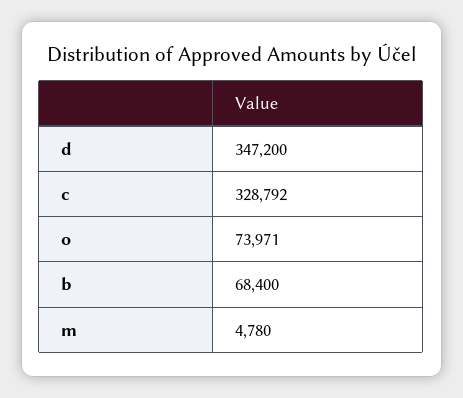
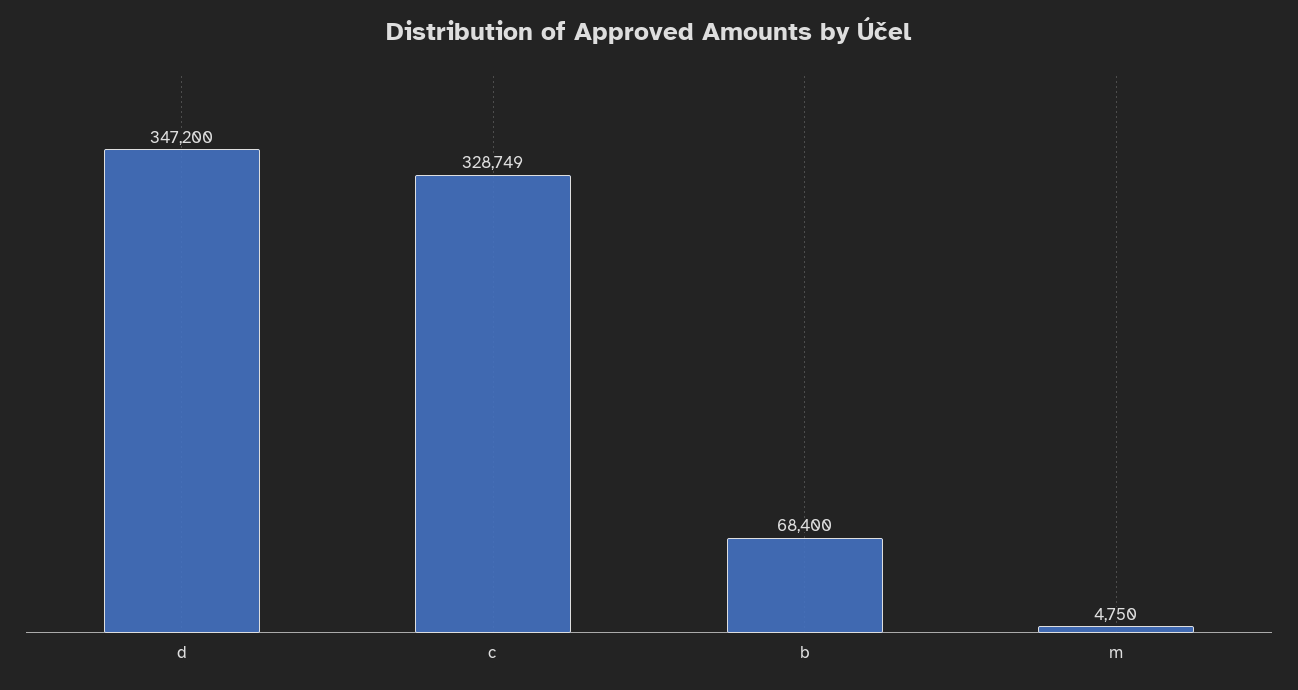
  {
    "d": 347200,
-   "c": 328792,
+   "c": 328749,
-   "o": 73971,
    "b": 68400,
-   "m": 4780
+   "m": 4750
  }

